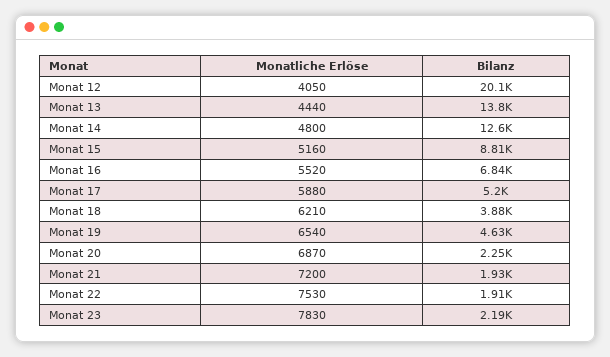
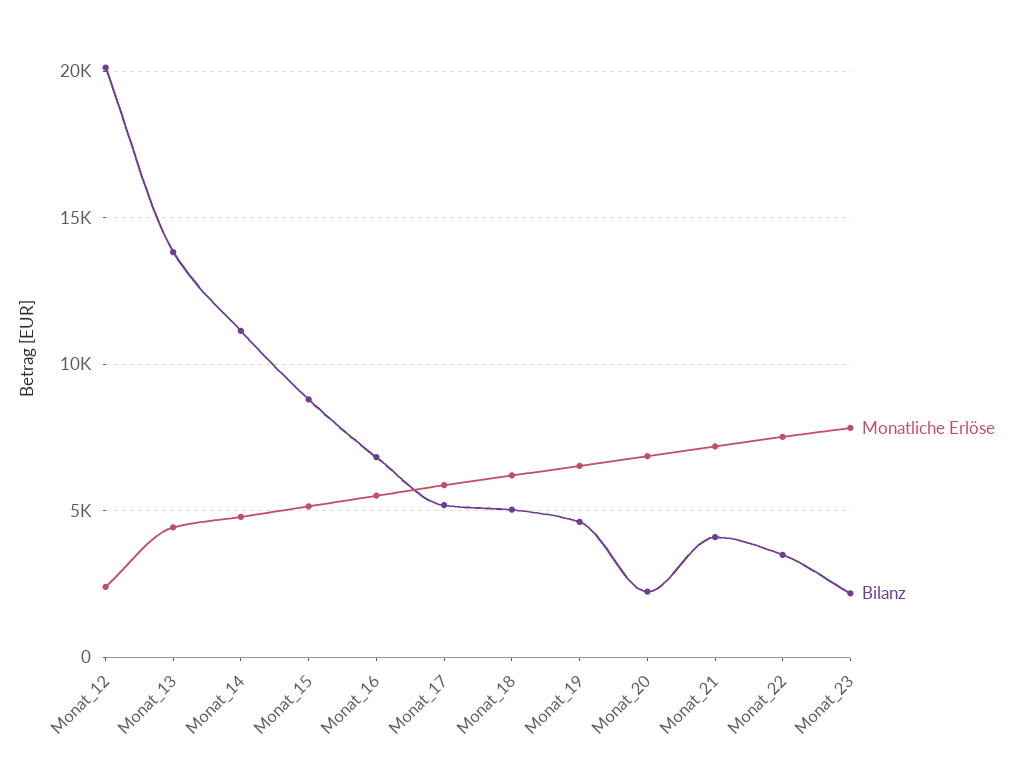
  {
    "Monatliche Erlöse": {
-     "Monat 12": 4050,
+     "Monat 12": 2500,
      "Monat 13": 4440,
      "Monat 14": 4800,
      "Monat 15": 5160,
      "Monat 16": 5520,
      "Monat 17": 5880,
      "Monat 18": 6210,
      "Monat 19": 6540,
      "Monat 20": 6870,
      "Monat 21": 7200,
      "Monat 22": 7530,
      "Monat 23": 7830
    },
    "Bilanz": {
      "Monat 12": 20100,
      "Monat 13": 13800,
-     "Monat 14": 12600,
+     "Monat 14": 11000,
      "Monat 15": 8810,
      "Monat 16": 6840,
      "Monat 17": 5200,
-     "Monat 18": 3880,
+     "Monat 18": 5000,
      "Monat 19": 4630,
      "Monat 20": 2250,
-     "Monat 21": 1930,
+     "Monat 21": 4000,
-     "Monat 22": 1910,
+     "Monat 22": 3500,
      "Monat 23": 2190
    }
  }

